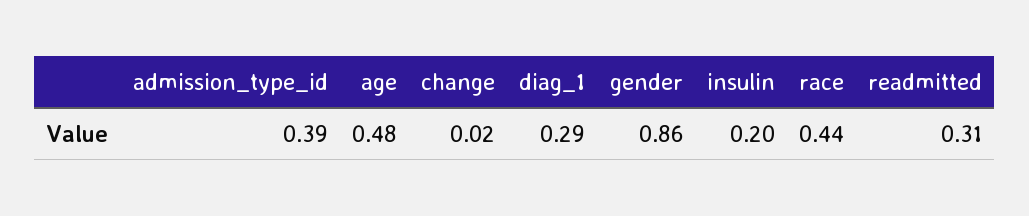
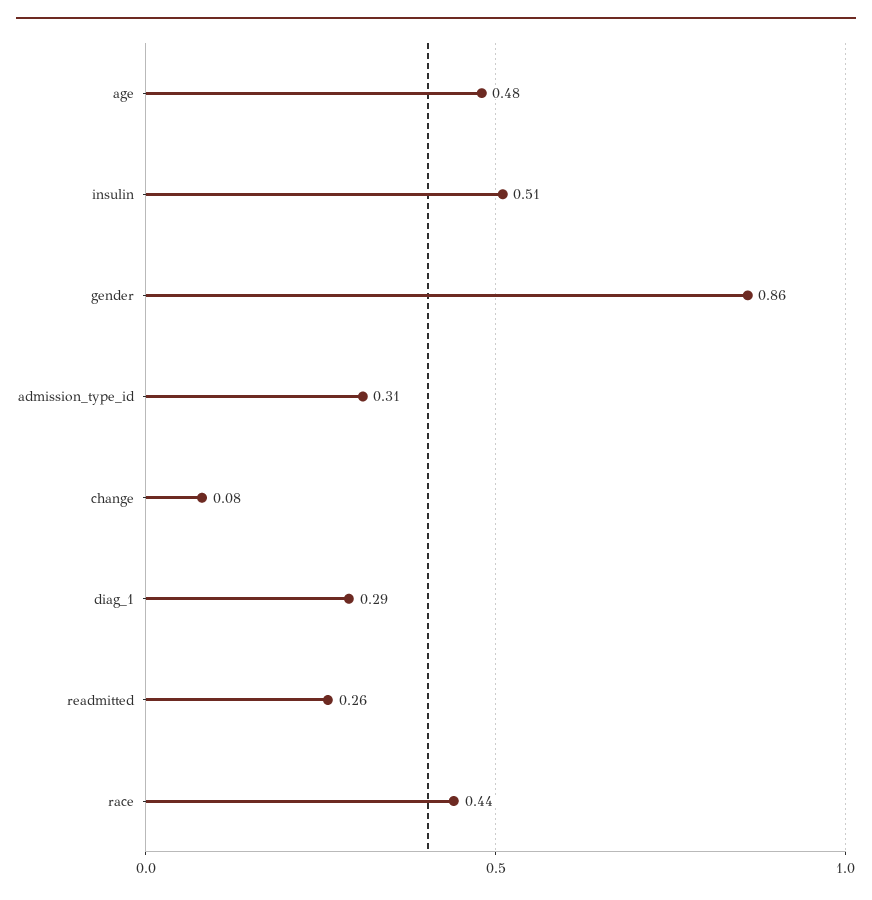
  {
-   "admission_type_id": 0.39,
+   "admission_type_id": 0.31,
    "age": 0.48,
-   "change": 0.02,
+   "change": 0.08,
    "diag_1": 0.29,
    "gender": 0.86,
-   "insulin": 0.2,
+   "insulin": 0.51,
    "race": 0.44,
-   "readmitted": 0.31
+   "readmitted": 0.26
  }

